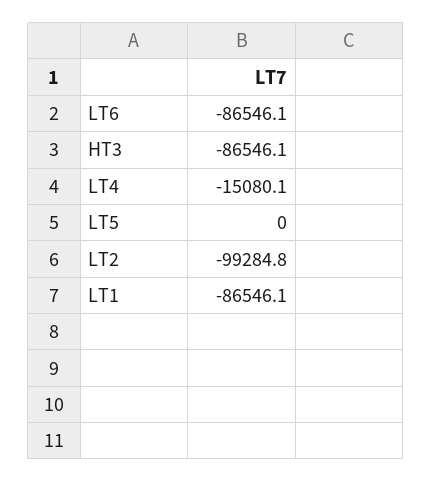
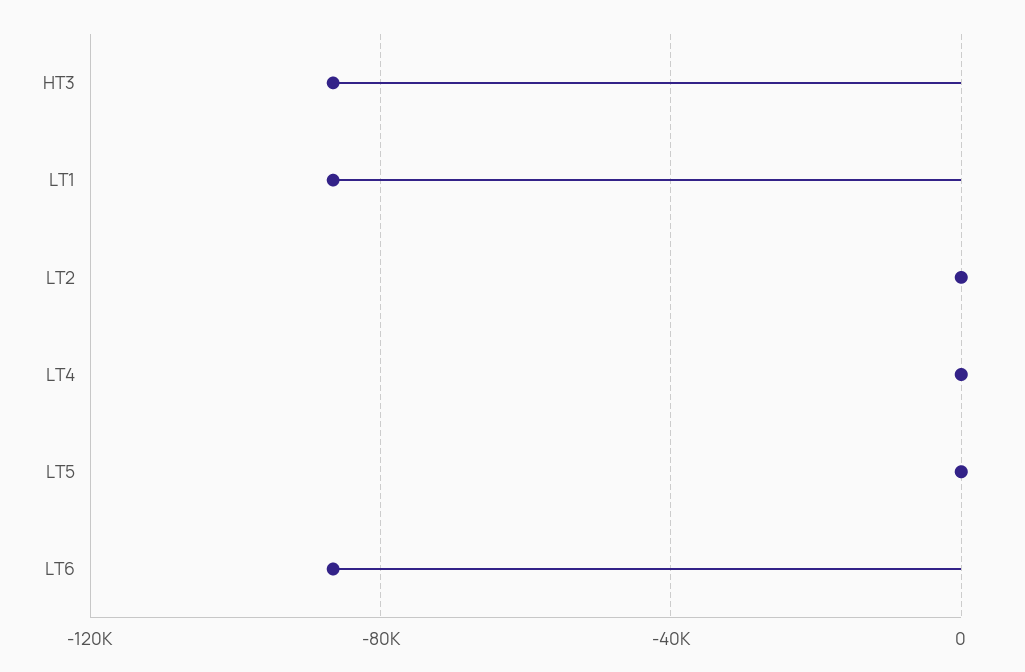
  {
    "LT6": -86546.1,
    "HT3": -86546.1,
-   "LT4": -15080.1,
+   "LT4": 0,
    "LT5": 0,
-   "LT2": -99284.8,
+   "LT2": 0,
    "LT1": -86546.1
  }

